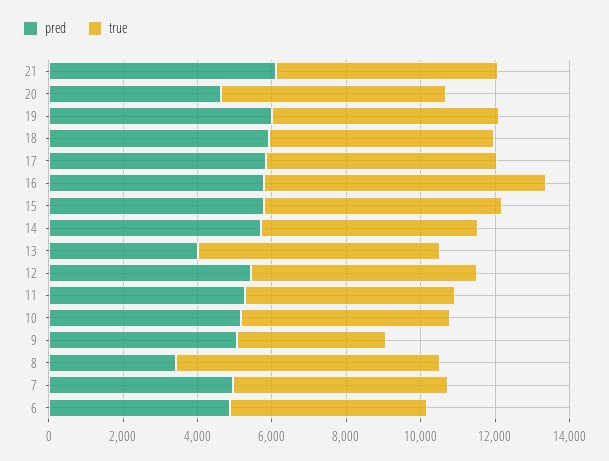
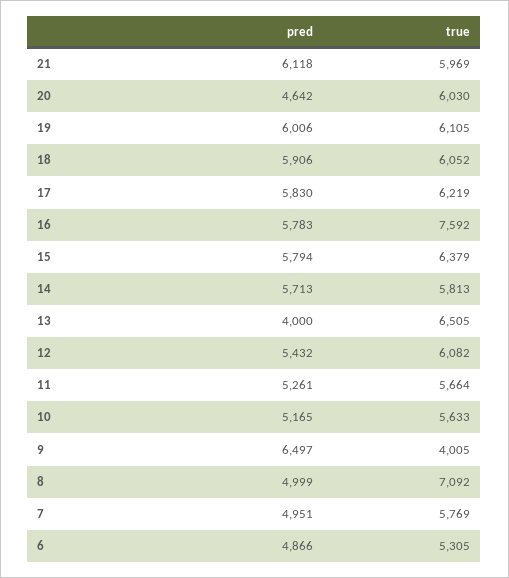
  {
    "pred": {
      "21": 6118,
      "20": 4642,
      "19": 6006,
      "18": 5906,
      "17": 5830,
      "16": 5783,
      "15": 5794,
      "14": 5713,
      "13": 4000,
      "12": 5432,
      "11": 5261,
      "10": 5165,
-     "9": 5000,
+     "9": 6497,
-     "8": 3500,
+     "8": 4999,
      "7": 4951,
      "6": 4866
    },
    "true": {
      "21": 5969,
      "20": 6030,
      "19": 6105,
      "18": 6052,
      "17": 6219,
      "16": 7592,
      "15": 6379,
      "14": 5813,
      "13": 6505,
      "12": 6082,
      "11": 5664,
      "10": 5633,
      "9": 4005,
      "8": 7092,
      "7": 5769,
      "6": 5305
    }
  }

